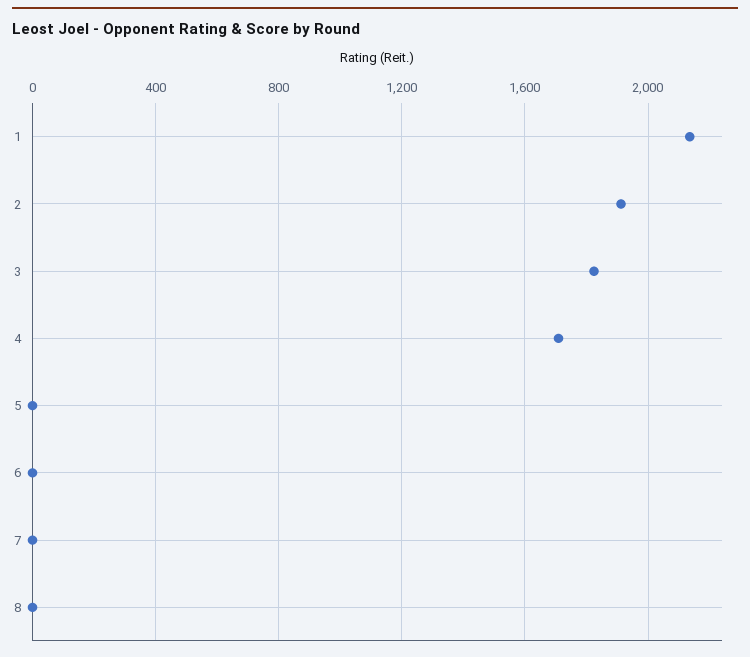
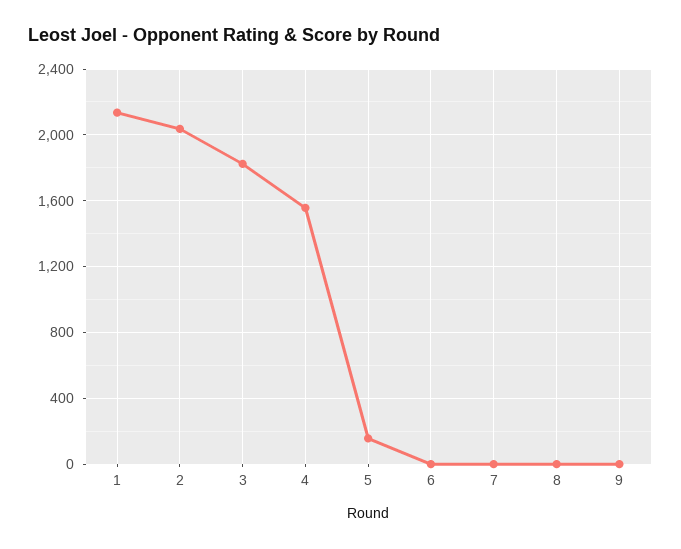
  {
    "1": 2150,
-   "2": 1900,
+   "2": 2050,
    "3": 1800,
-   "4": 1700,
+   "4": 1550,
-   "5": 0,
+   "5": 150,
    "6": 0,
    "7": 0,
-   "8": 0
+   "8": 0,
+   "9": 0
  }

